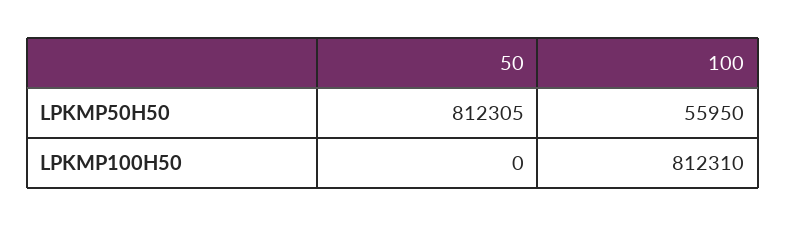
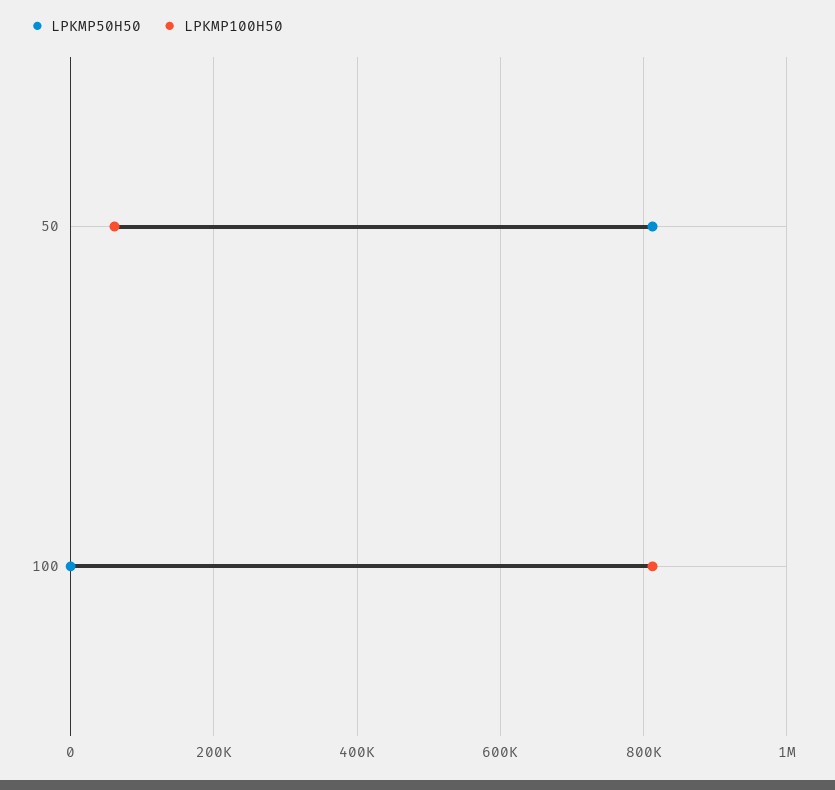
  {
    "LPKMP50H50": {
      "50": 812305,
-     "100": 55950
+     "100": 0
    },
    "LPKMP100H50": {
-     "50": 0,
+     "50": 60000,
      "100": 812310
    }
  }

